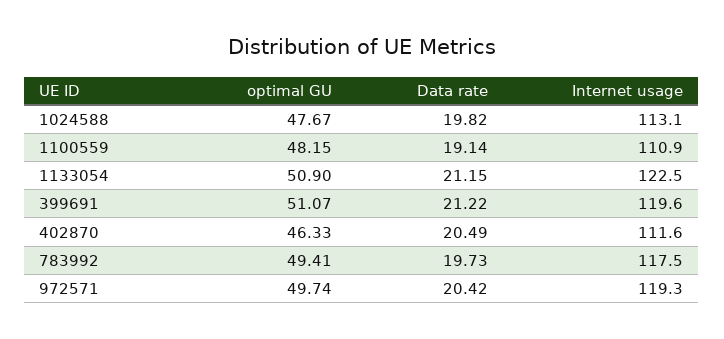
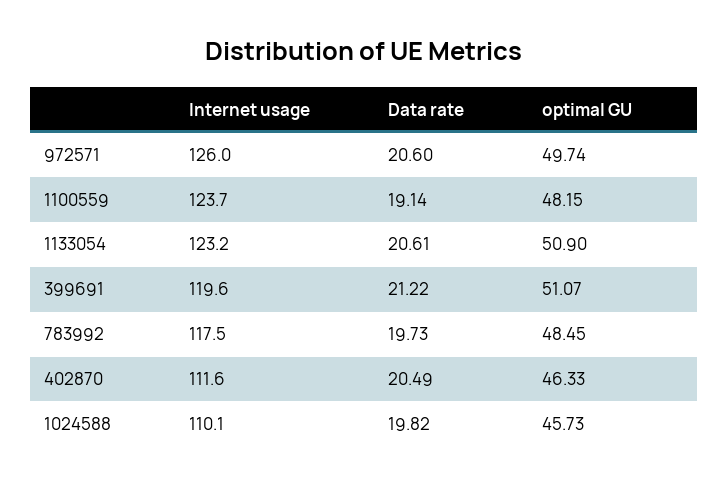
  {
    "optimal GU": {
-     "1024588": 47.67,
+     "1024588": 45.73,
      "1100559": 48.15,
      "1133054": 50.9,
      "399691": 51.07,
      "402870": 46.33,
-     "783992": 49.41,
+     "783992": 48.45,
      "972571": 49.74
    },
    "Data rate": {
      "1024588": 19.82,
      "1100559": 19.14,
-     "1133054": 21.15,
+     "1133054": 20.61,
      "399691": 21.22,
      "402870": 20.49,
      "783992": 19.73,
-     "972571": 20.42
+     "972571": 20.6
    },
    "Internet usage": {
-     "1024588": 113.1,
+     "1024588": 110.1,
-     "1100559": 110.9,
+     "1100559": 123.7,
-     "1133054": 122.5,
+     "1133054": 123.2,
      "399691": 119.6,
      "402870": 111.6,
      "783992": 117.5,
-     "972571": 119.3
+     "972571": 126
    }
  }

